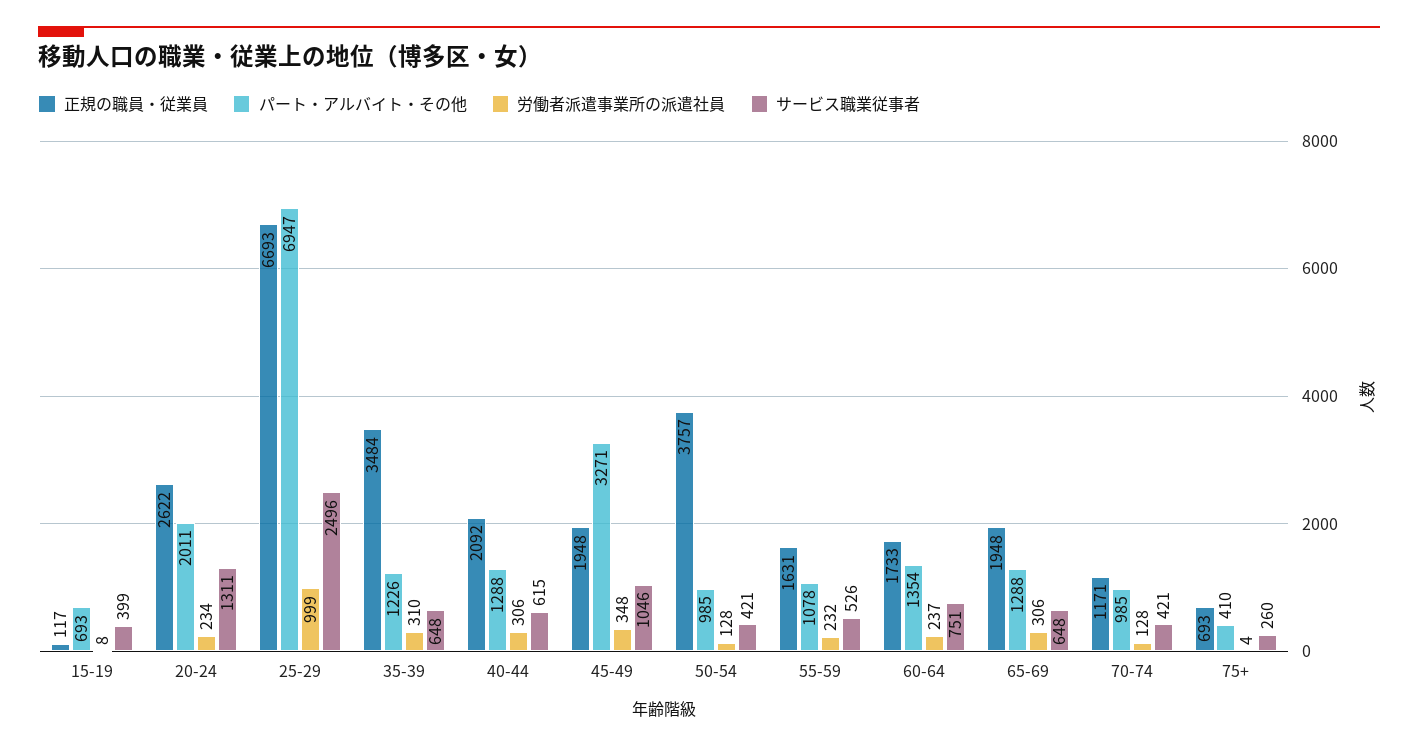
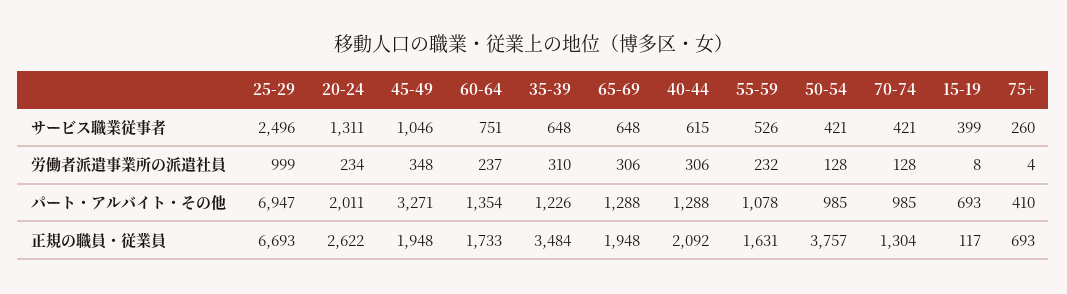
  {
    "正規の職員・従業員": {
      "15-19": 117,
      "20-24": 2622,
      "25-29": 6693,
      "35-39": 3484,
      "40-44": 2092,
      "45-49": 1948,
      "50-54": 3757,
      "55-59": 1631,
      "60-64": 1733,
      "65-69": 1948,
-     "70-74": 1171,
+     "70-74": 1304,
      "75+": 693
    },
    "パート・アルバイト・その他": {
      "15-19": 693,
      "20-24": 2011,
      "25-29": 6947,
      "35-39": 1226,
      "40-44": 1288,
      "45-49": 3271,
      "50-54": 985,
      "55-59": 1078,
      "60-64": 1354,
      "65-69": 1288,
      "70-74": 985,
      "75+": 410
    },
    "労働者派遣事業所の派遣社員": {
      "15-19": 8,
      "20-24": 234,
      "25-29": 999,
      "35-39": 310,
      "40-44": 306,
      "45-49": 348,
      "50-54": 128,
      "55-59": 232,
      "60-64": 237,
      "65-69": 306,
      "70-74": 128,
      "75+": 4
    },
    "サービス職業従事者": {
      "15-19": 399,
      "20-24": 1311,
      "25-29": 2496,
      "35-39": 648,
      "40-44": 615,
      "45-49": 1046,
      "50-54": 421,
      "55-59": 526,
      "60-64": 751,
      "65-69": 648,
      "70-74": 421,
      "75+": 260
    }
  }

